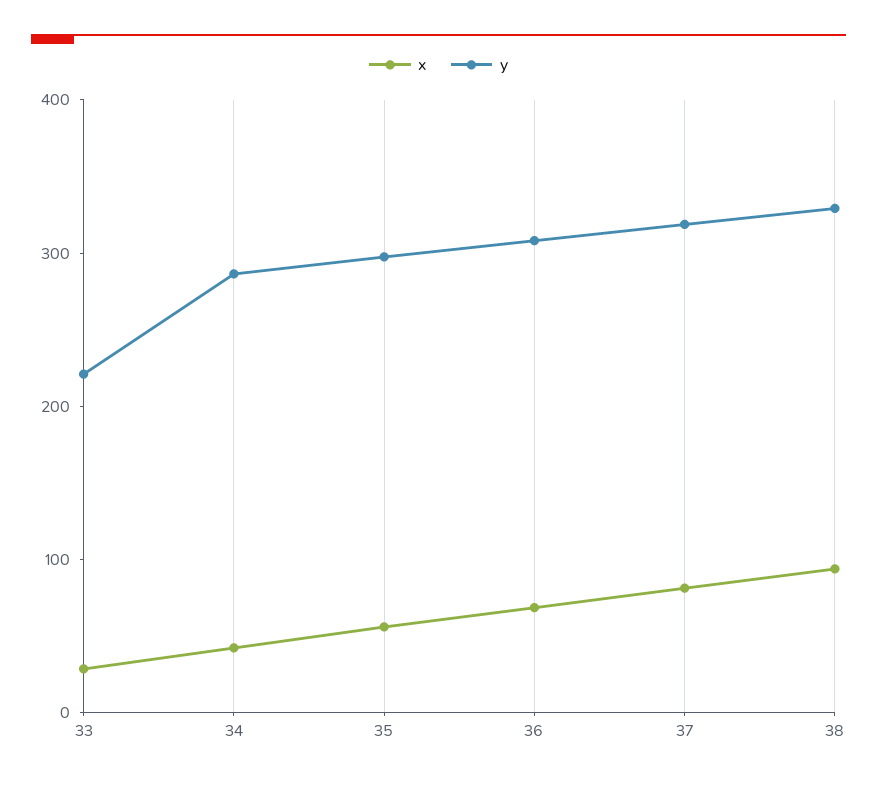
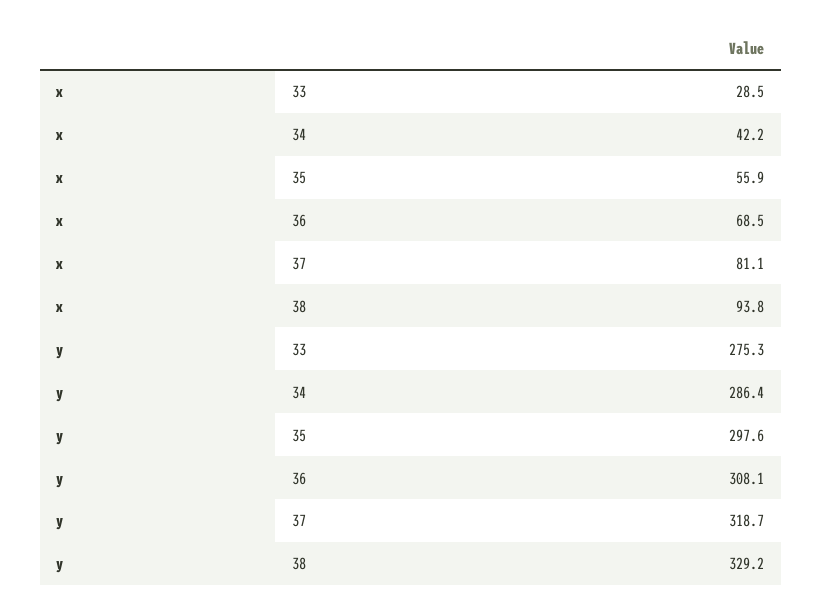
  {
    "x": {
      "33": 28.5,
      "34": 42.2,
      "35": 55.9,
      "36": 68.5,
      "37": 81.1,
      "38": 93.8
    },
    "y": {
-     "33": 220,
+     "33": 275.3,
      "34": 286.4,
      "35": 297.6,
      "36": 308.1,
      "37": 318.7,
      "38": 329.2
    }
  }

